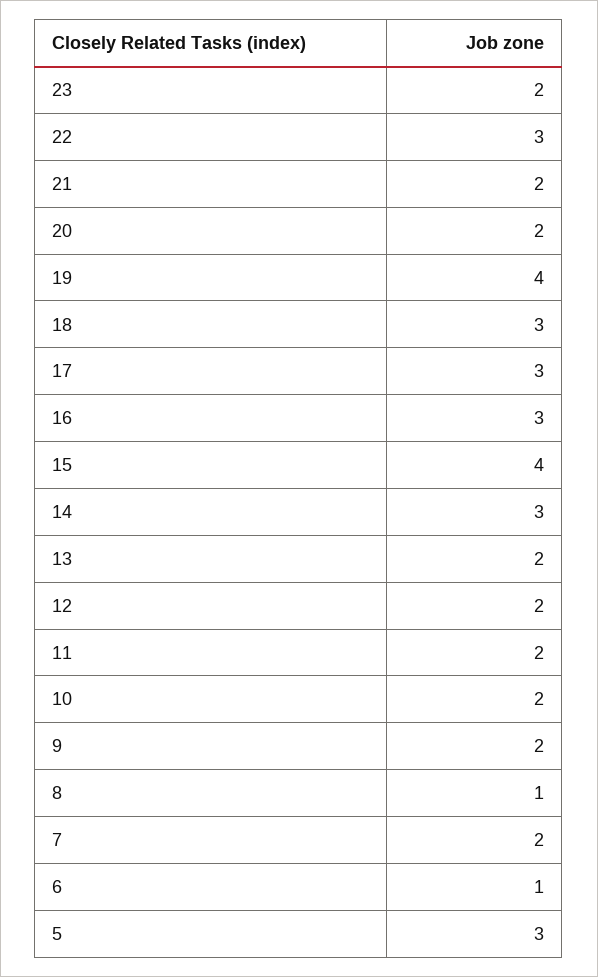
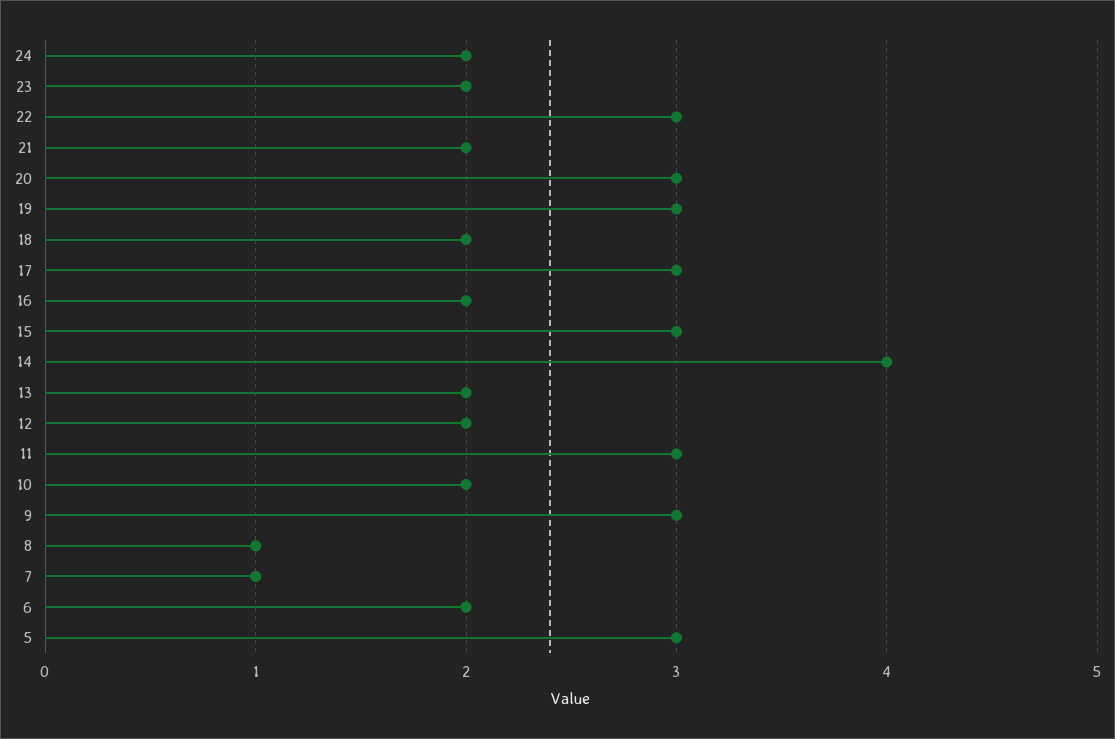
  {
    "23": 2,
    "22": 3,
    "21": 2,
-   "20": 2,
+   "20": 3,
-   "19": 4,
+   "19": 3,
-   "18": 3,
+   "18": 2,
    "17": 3,
-   "16": 3,
+   "16": 2,
-   "15": 4,
+   "15": 3,
-   "14": 3,
+   "14": 4,
    "13": 2,
    "12": 2,
-   "11": 2,
+   "11": 3,
    "10": 2,
-   "9": 2,
+   "9": 3,
    "8": 1,
-   "7": 2,
+   "7": 1,
-   "6": 1,
+   "6": 2,
-   "5": 3
+   "5": 3,
+   "24": 2
  }

